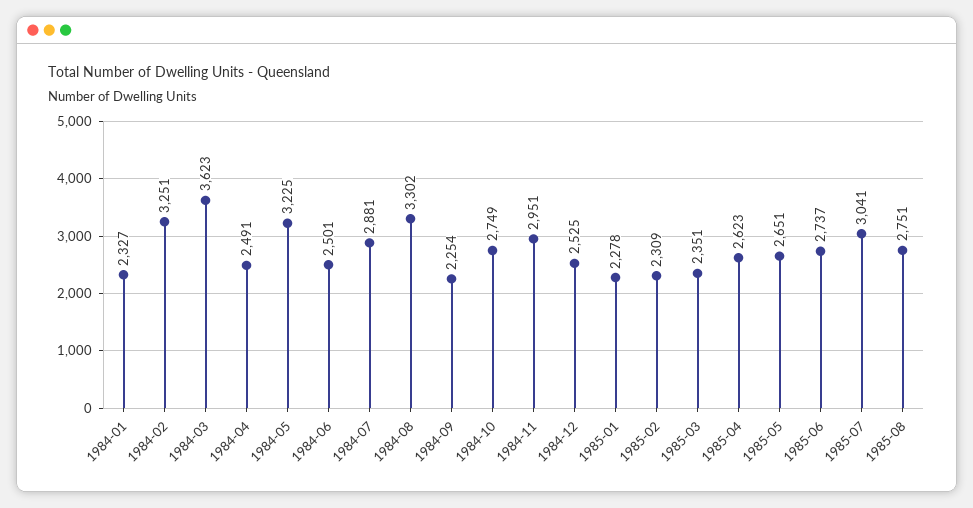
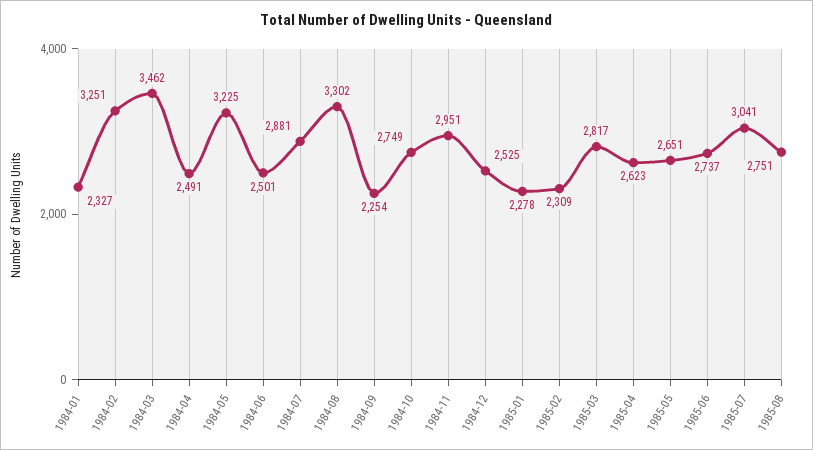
  {
    "1984-01": 2327,
    "1984-02": 3251,
-   "1984-03": 3623,
+   "1984-03": 3462,
    "1984-04": 2491,
    "1984-05": 3225,
    "1984-06": 2501,
    "1984-07": 2881,
    "1984-08": 3302,
    "1984-09": 2254,
    "1984-10": 2749,
    "1984-11": 2951,
    "1984-12": 2525,
    "1985-01": 2278,
    "1985-02": 2309,
-   "1985-03": 2351,
+   "1985-03": 2817,
    "1985-04": 2623,
    "1985-05": 2651,
    "1985-06": 2737,
    "1985-07": 3041,
    "1985-08": 2751
  }

